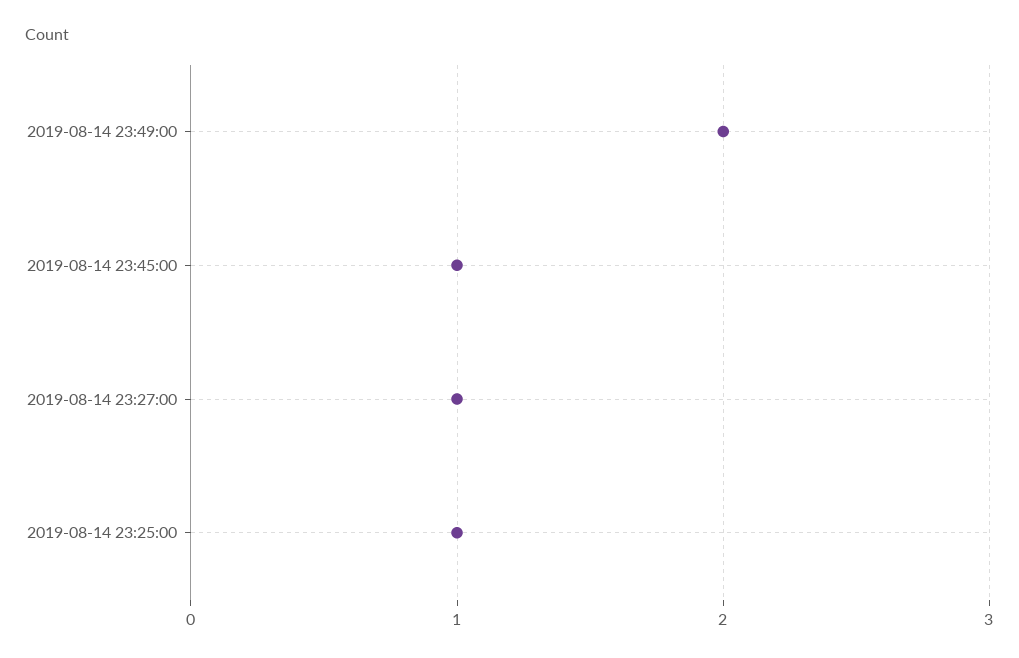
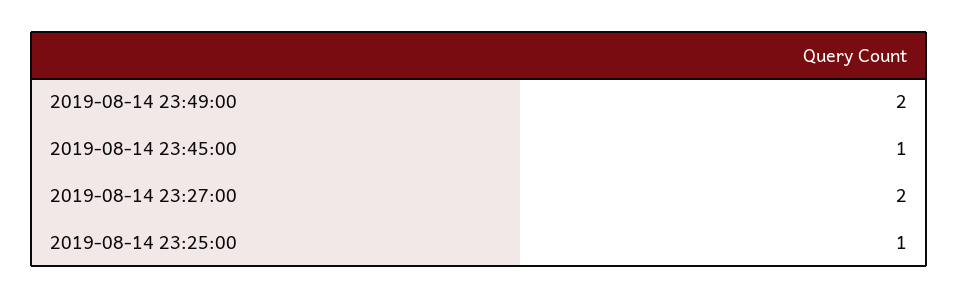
  {
    "2019-08-14 23:49:00": 2,
    "2019-08-14 23:45:00": 1,
-   "2019-08-14 23:27:00": 1,
+   "2019-08-14 23:27:00": 2,
    "2019-08-14 23:25:00": 1
  }

